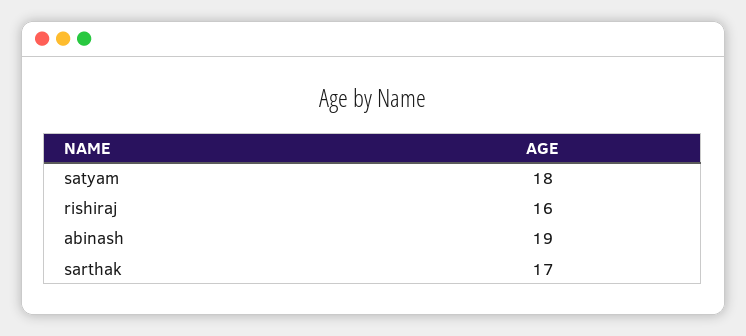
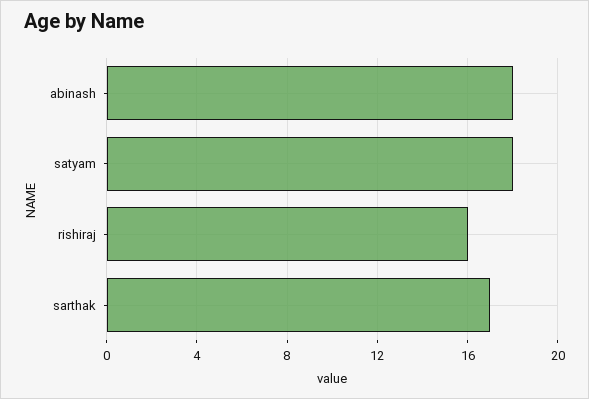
  {
    "satyam": 18,
    "rishiraj": 16,
-   "abinash": 19,
+   "abinash": 18,
    "sarthak": 17
  }

